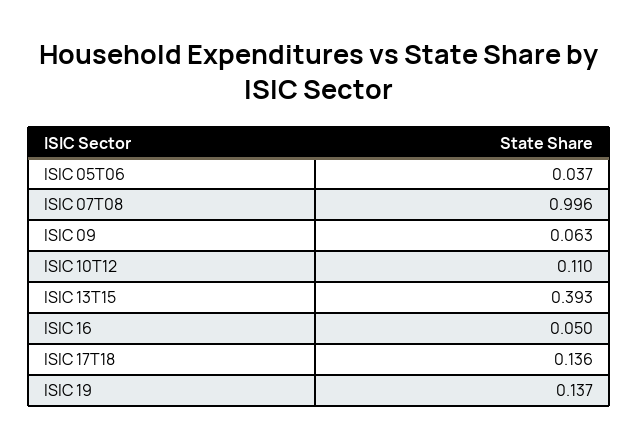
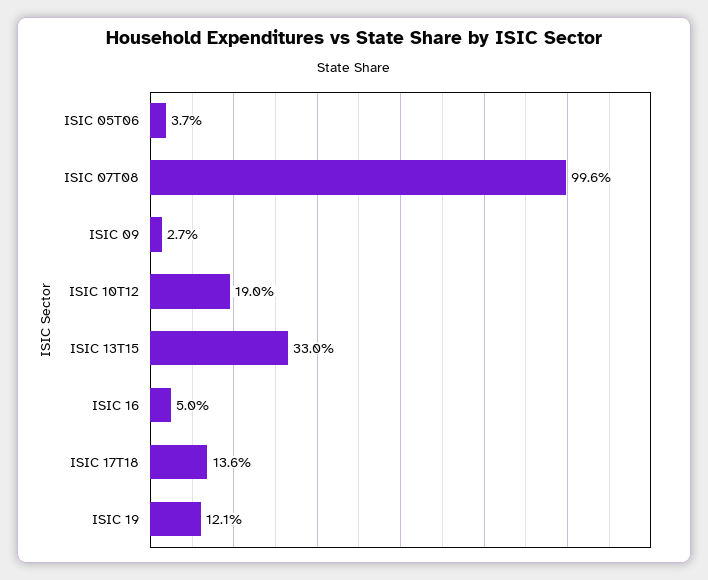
  {
    "ISIC 05T06": 0.037,
    "ISIC 07T08": 0.996,
-   "ISIC 09": 0.063,
+   "ISIC 09": 0.027,
-   "ISIC 10T12": 0.11,
+   "ISIC 10T12": 0.19,
-   "ISIC 13T15": 0.393,
+   "ISIC 13T15": 0.33,
    "ISIC 16": 0.05,
    "ISIC 17T18": 0.136,
-   "ISIC 19": 0.137
+   "ISIC 19": 0.121
  }

